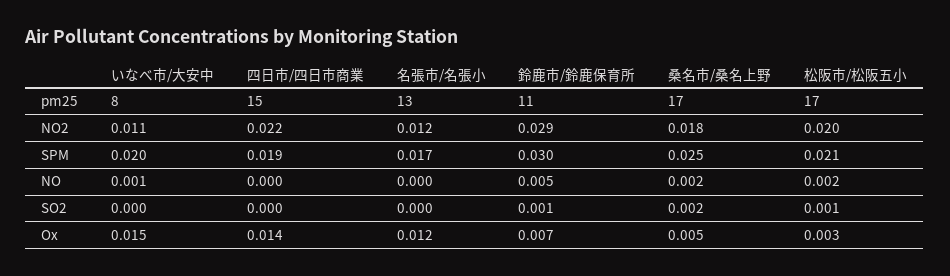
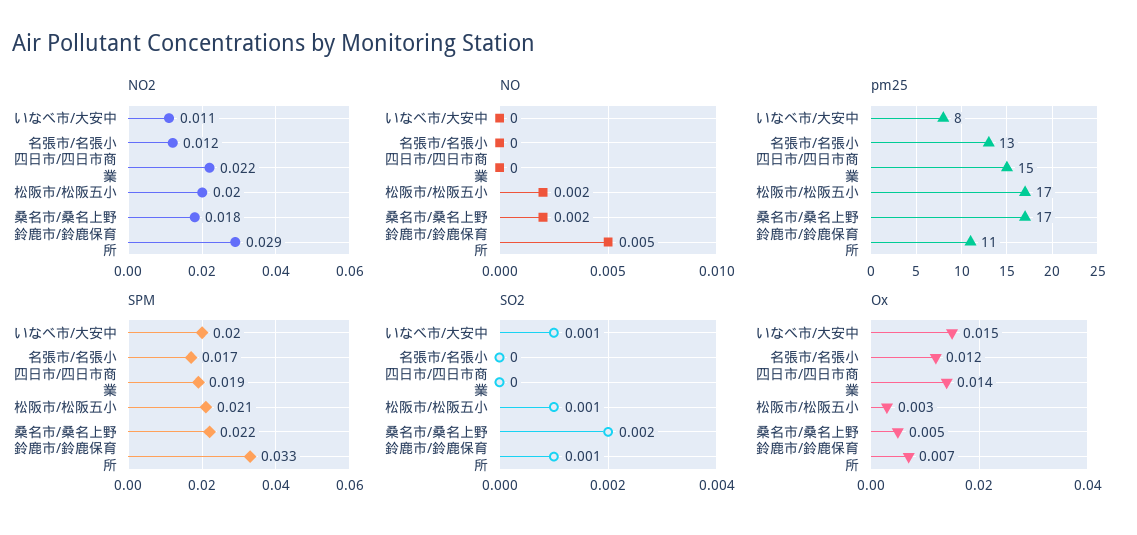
  {
    "pm25": {
      "いなべ市/大安中": 8,
      "四日市/四日市商業": 15,
      "名張市/名張小": 13,
      "鈴鹿市/鈴鹿保育所": 11,
      "桑名市/桑名上野": 17,
      "松阪市/松阪五小": 17
    },
    "NO2": {
      "いなべ市/大安中": 0.011,
      "四日市/四日市商業": 0.022,
      "名張市/名張小": 0.012,
      "鈴鹿市/鈴鹿保育所": 0.029,
      "桑名市/桑名上野": 0.018,
      "松阪市/松阪五小": 0.02
    },
    "SPM": {
      "いなべ市/大安中": 0.02,
      "四日市/四日市商業": 0.019,
      "名張市/名張小": 0.017,
-     "鈴鹿市/鈴鹿保育所": 0.03,
+     "鈴鹿市/鈴鹿保育所": 0.033,
-     "桑名市/桑名上野": 0.025,
+     "桑名市/桑名上野": 0.022,
      "松阪市/松阪五小": 0.021
    },
    "NO": {
-     "いなべ市/大安中": 0.001,
+     "いなべ市/大安中": 0,
      "四日市/四日市商業": 0,
      "名張市/名張小": 0,
      "鈴鹿市/鈴鹿保育所": 0.005,
      "桑名市/桑名上野": 0.002,
      "松阪市/松阪五小": 0.002
    },
    "SO2": {
-     "いなべ市/大安中": 0,
+     "いなべ市/大安中": 0.001,
      "四日市/四日市商業": 0,
      "名張市/名張小": 0,
      "鈴鹿市/鈴鹿保育所": 0.001,
      "桑名市/桑名上野": 0.002,
      "松阪市/松阪五小": 0.001
    },
    "Ox": {
      "いなべ市/大安中": 0.015,
      "四日市/四日市商業": 0.014,
      "名張市/名張小": 0.012,
      "鈴鹿市/鈴鹿保育所": 0.007,
      "桑名市/桑名上野": 0.005,
      "松阪市/松阪五小": 0.003
    }
  }

